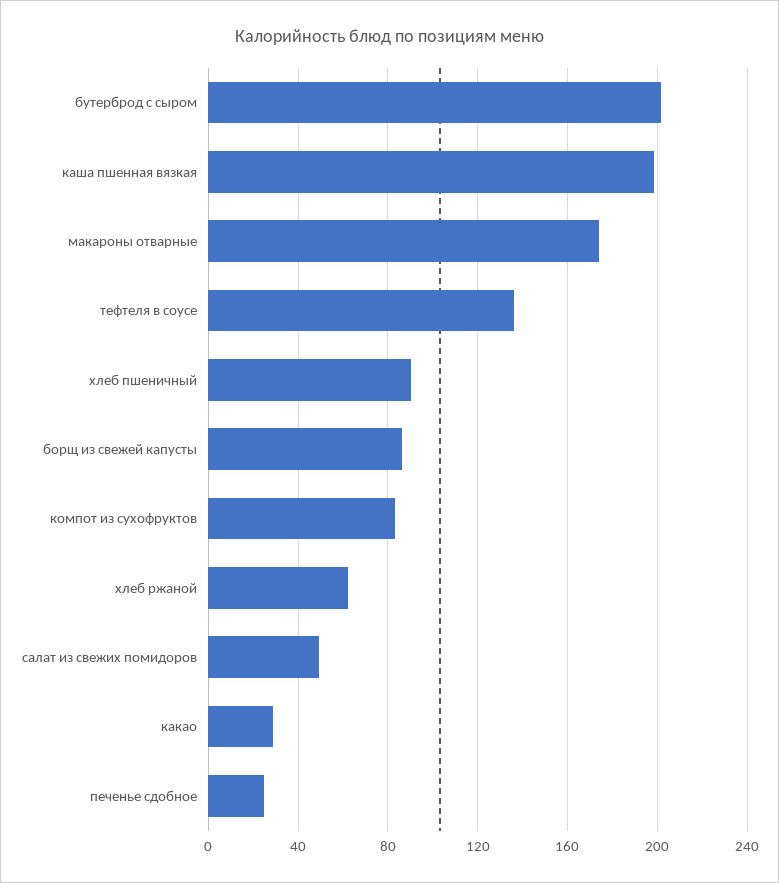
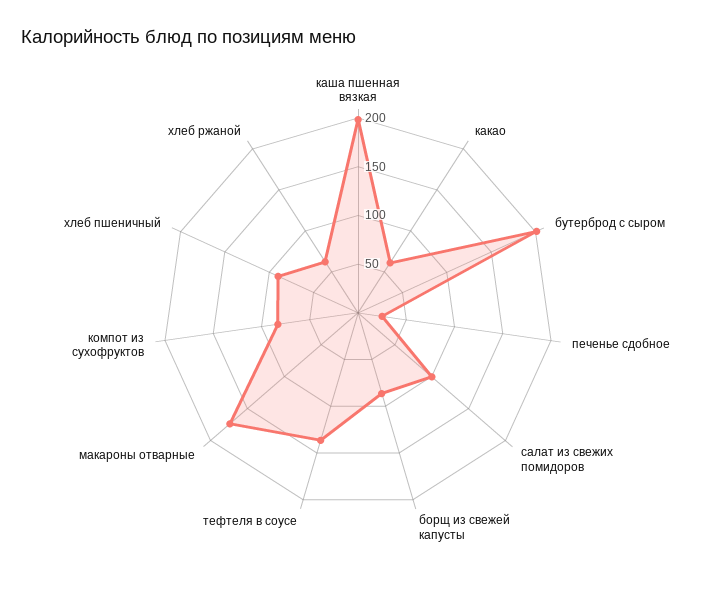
  {
    "бутерброд с сыром": 200,
    "каша пшенная вязкая": 200,
    "макароны отварные": 175,
    "тефтеля в соусе": 135,
    "хлеб пшеничный": 90,
    "борщ из свежей капусты": 85,
    "компот из сухофруктов": 85,
    "хлеб ржаной": 60,
-   "салат из свежих помидоров": 50,
+   "салат из свежих помидоров": 100,
-   "какао": 30,
+   "какао": 60,
    "печенье сдобное": 25
  }

